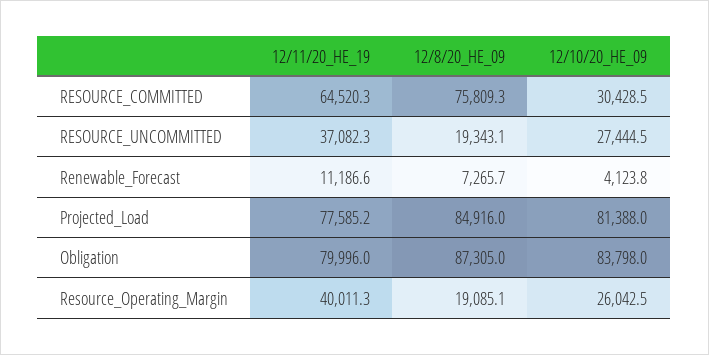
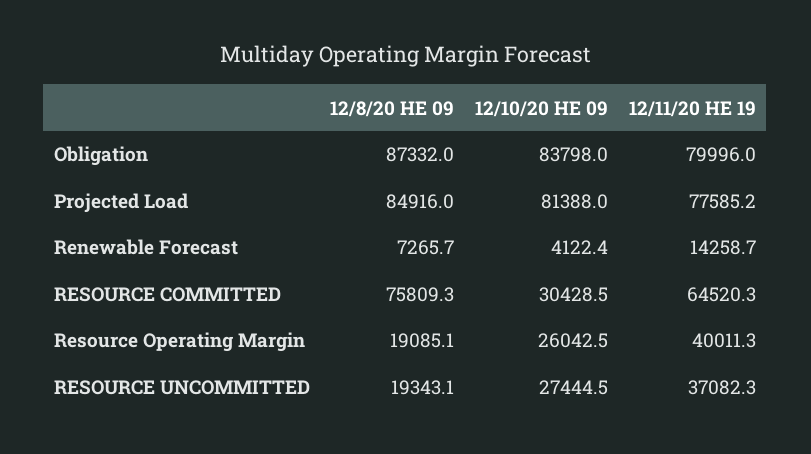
  {
    "12/11/20_HE_19": {
      "RESOURCE_COMMITTED": 64520.3,
      "RESOURCE_UNCOMMITTED": 37082.3,
-     "Renewable_Forecast": 11186.6,
+     "Renewable_Forecast": 14258.7,
      "Projected_Load": 77585.2,
      "Obligation": 79996,
      "Resource_Operating_Margin": 40011.3
    },
    "12/8/20_HE_09": {
      "RESOURCE_COMMITTED": 75809.3,
      "RESOURCE_UNCOMMITTED": 19343.1,
      "Renewable_Forecast": 7265.7,
      "Projected_Load": 84916,
-     "Obligation": 87305,
+     "Obligation": 87332,
      "Resource_Operating_Margin": 19085.1
    },
    "12/10/20_HE_09": {
      "RESOURCE_COMMITTED": 30428.5,
      "RESOURCE_UNCOMMITTED": 27444.5,
-     "Renewable_Forecast": 4123.8,
+     "Renewable_Forecast": 4122.4,
      "Projected_Load": 81388,
      "Obligation": 83798,
      "Resource_Operating_Margin": 26042.5
    }
  }

